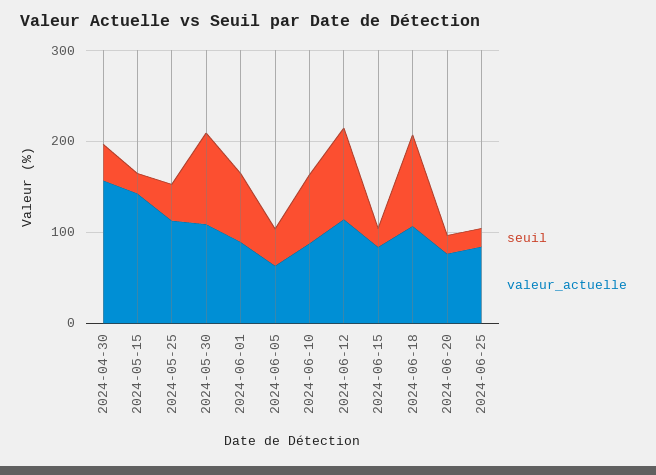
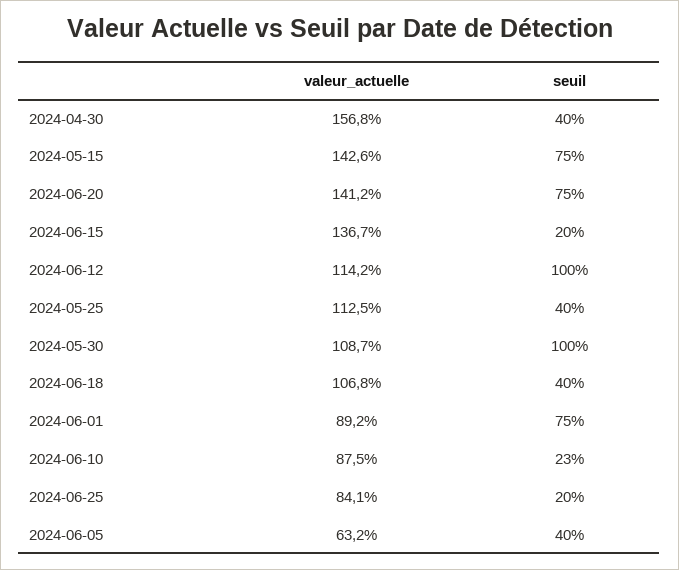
  {
    "seuil": {
      "2024-04-30": 40,
-     "2024-05-15": 20,
+     "2024-05-15": 75,
      "2024-05-25": 40,
      "2024-05-30": 100,
      "2024-06-01": 75,
      "2024-06-05": 40,
-     "2024-06-10": 80,
+     "2024-06-10": 23,
      "2024-06-12": 100,
      "2024-06-15": 20,
-     "2024-06-18": 100,
+     "2024-06-18": 40,
-     "2024-06-20": 20,
+     "2024-06-20": 75,
      "2024-06-25": 20
    },
    "valeur_actuelle": {
      "2024-04-30": 156.8,
      "2024-05-15": 142.6,
      "2024-05-25": 112.5,
      "2024-05-30": 108.7,
      "2024-06-01": 89.2,
      "2024-06-05": 63.2,
      "2024-06-10": 87.5,
      "2024-06-12": 114.2,
-     "2024-06-15": 80,
+     "2024-06-15": 136.7,
      "2024-06-18": 106.8,
-     "2024-06-20": 80,
+     "2024-06-20": 141.2,
      "2024-06-25": 84.1
    }
  }

